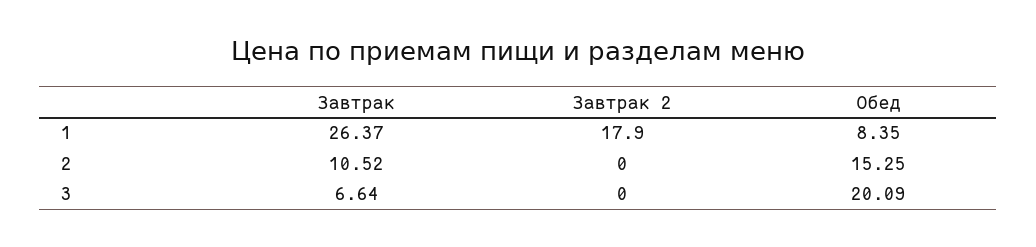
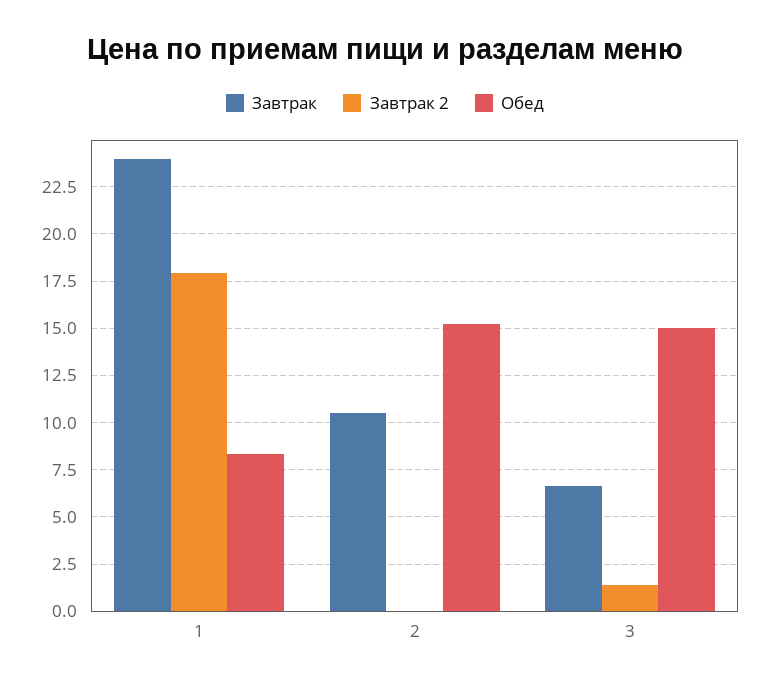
  {
    "Завтрак": {
-     "1": 26.37,
+     "1": 24,
      "2": 10.52,
      "3": 6.64
    },
    "Завтрак 2": {
      "1": 17.9,
      "2": 0,
-     "3": 0
+     "3": 1.5
    },
    "Обед": {
      "1": 8.35,
      "2": 15.25,
-     "3": 20.09
+     "3": 15
    }
  }

